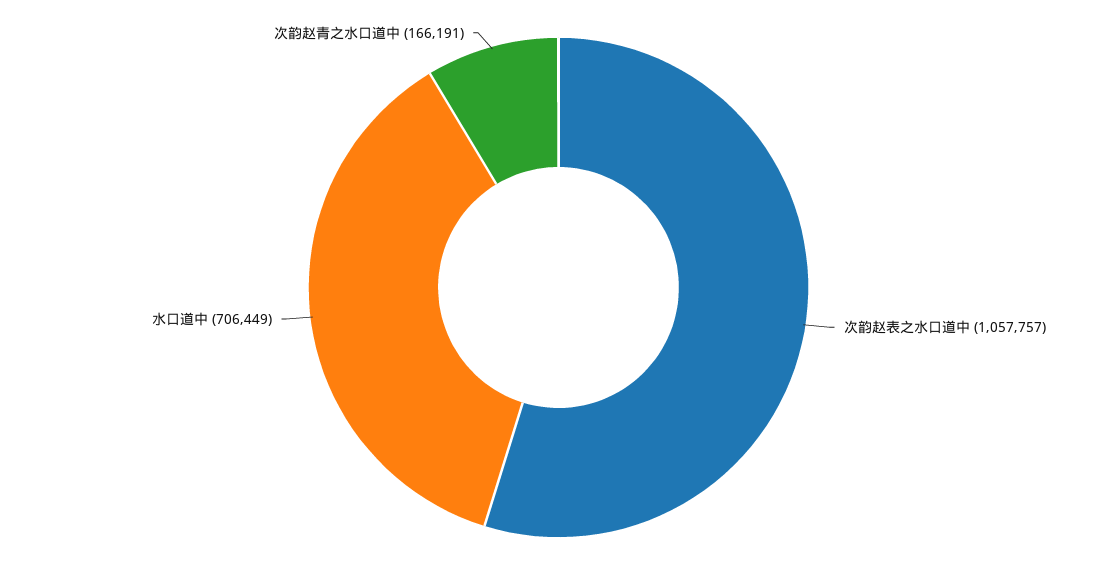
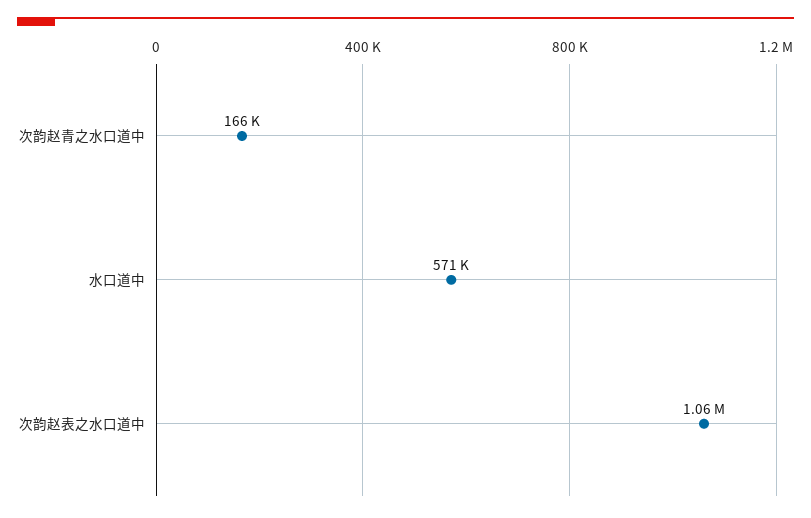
  {
    "次韵赵表之水口道中": 1057757,
-   "水口道中": 706449,
+   "水口道中": 571000,
    "次韵赵青之水口道中": 166191
  }

